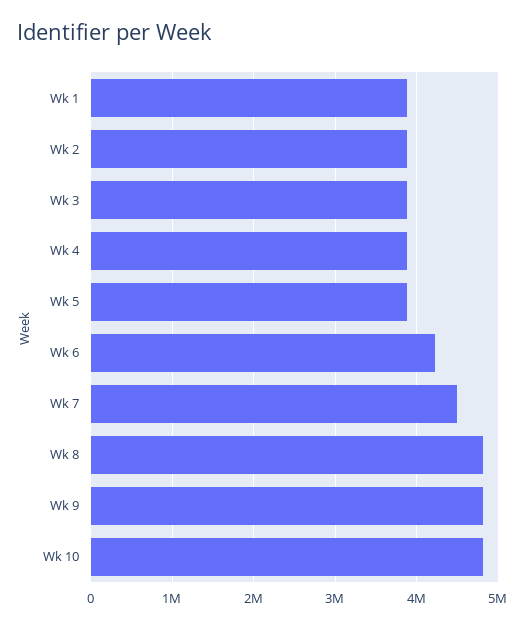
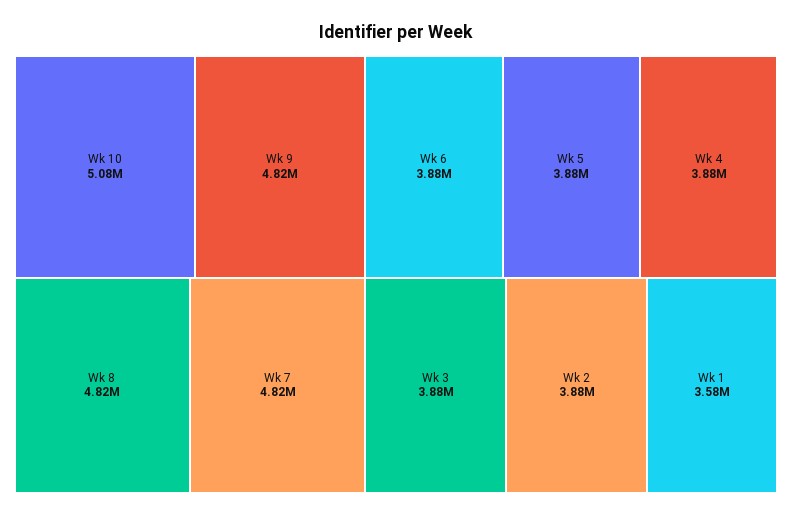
  {
-   "Wk 1": 3900000,
+   "Wk 1": 3580000,
    "Wk 2": 3880000,
    "Wk 3": 3880000,
    "Wk 4": 3880000,
    "Wk 5": 3880000,
-   "Wk 6": 4200000,
+   "Wk 6": 3880000,
-   "Wk 7": 4500000,
+   "Wk 7": 4820000,
    "Wk 8": 4820000,
    "Wk 9": 4820000,
-   "Wk 10": 4800000
+   "Wk 10": 5080000
  }

